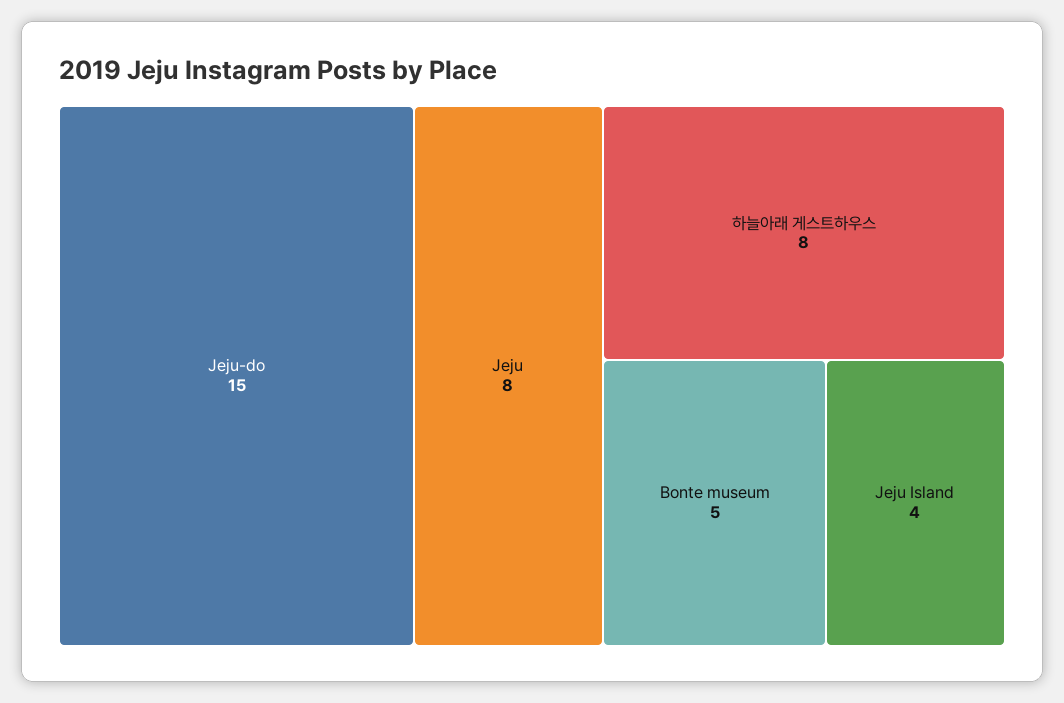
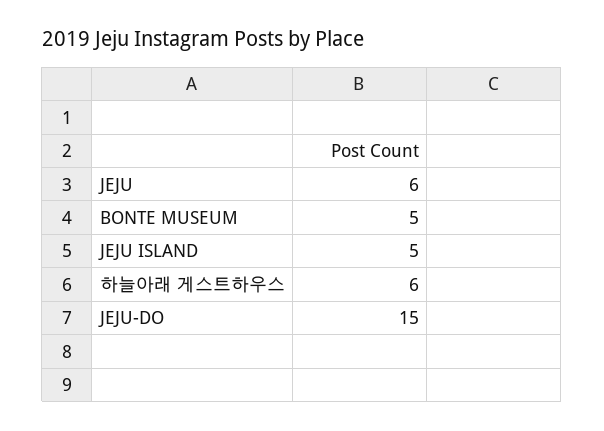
  {
    "Jeju-do": 15,
-   "Jeju": 8,
+   "Jeju": 6,
-   "하늘아래 게스트하우스": 8,
+   "하늘아래 게스트하우스": 6,
    "Bonte museum": 5,
-   "Jeju Island": 4
+   "Jeju Island": 5
  }

